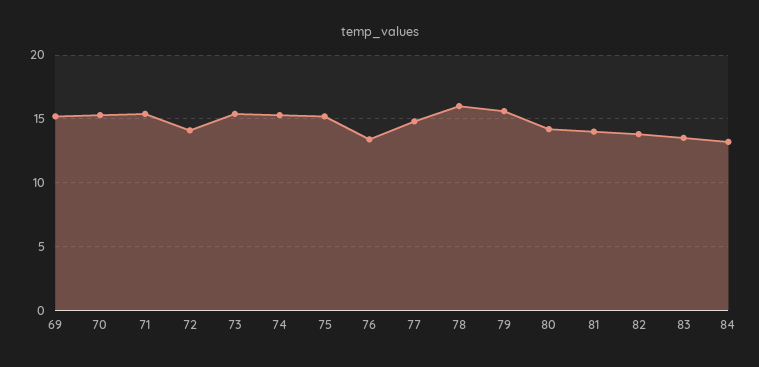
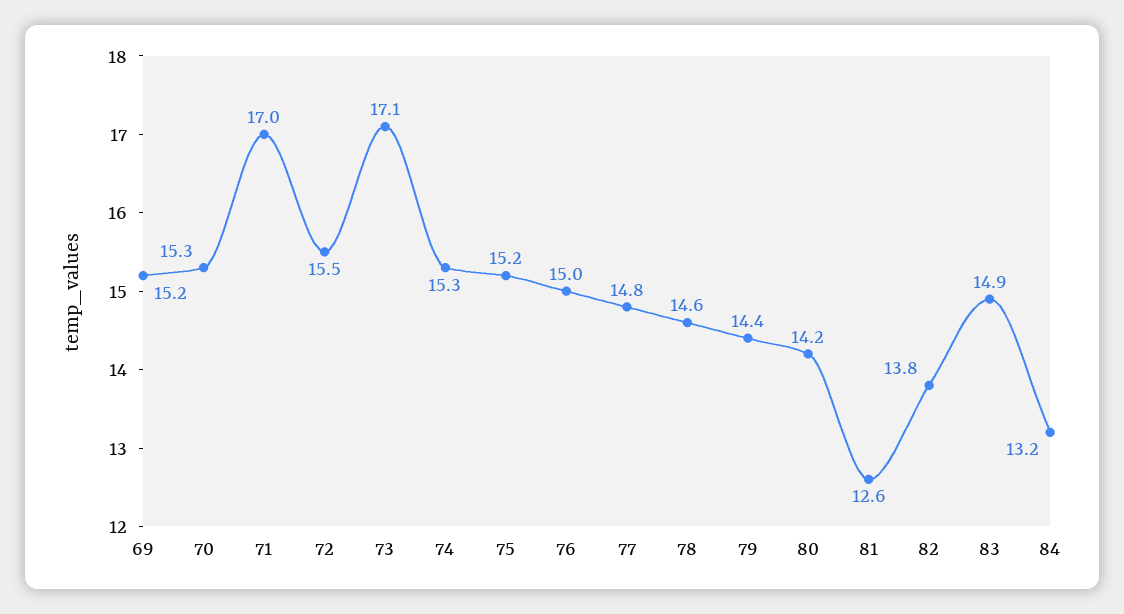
  {
    "69": 15.2,
    "70": 15.3,
-   "71": 15.5,
+   "71": 17,
-   "72": 14,
+   "72": 15.5,
-   "73": 15.5,
+   "73": 17.1,
    "74": 15.3,
    "75": 15.2,
-   "76": 13.5,
+   "76": 15,
    "77": 14.8,
-   "78": 16,
+   "78": 14.6,
-   "79": 15.5,
+   "79": 14.4,
    "80": 14.2,
-   "81": 14,
+   "81": 12.6,
    "82": 13.8,
-   "83": 13.5,
+   "83": 14.9,
    "84": 13.2
  }

